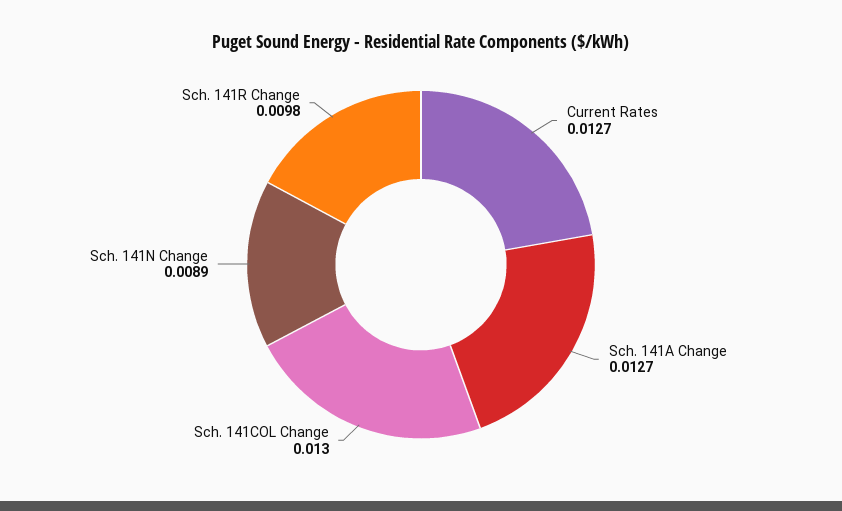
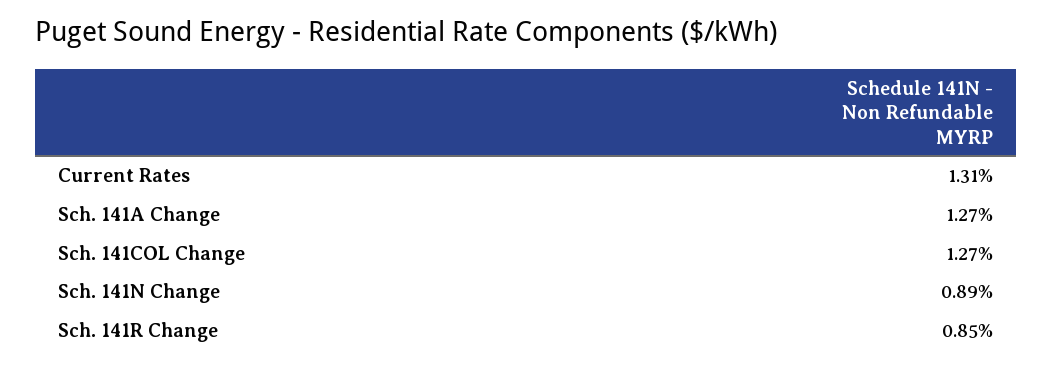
  {
-   "Current Rates": 0.0127,
+   "Current Rates": 0.0131,
    "Sch. 141A Change": 0.0127,
-   "Sch. 141COL Change": 0.013,
+   "Sch. 141COL Change": 0.0127,
    "Sch. 141N Change": 0.0089,
-   "Sch. 141R Change": 0.0098
+   "Sch. 141R Change": 0.0085
  }

